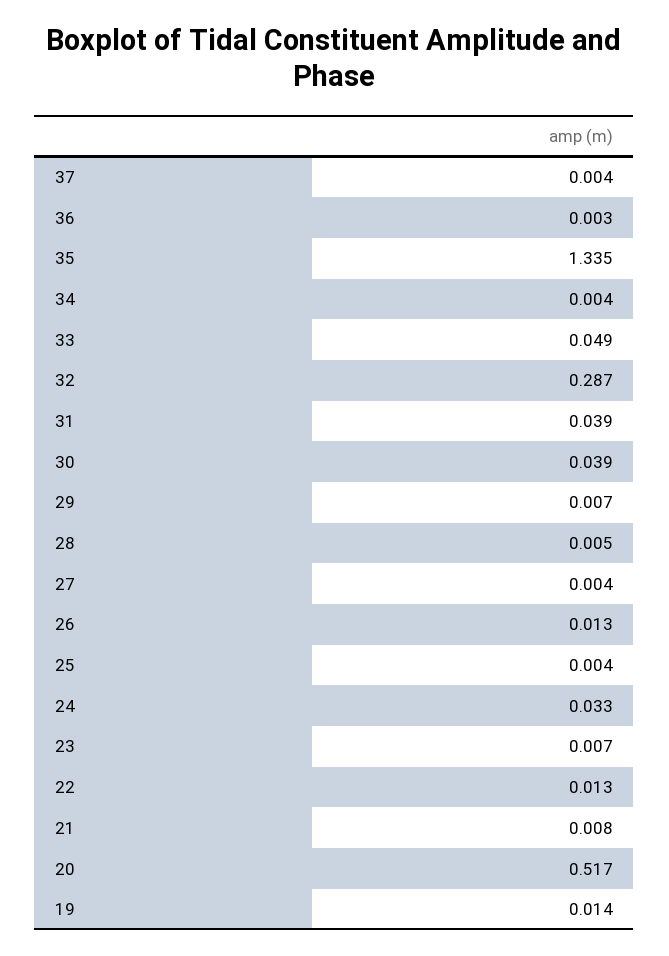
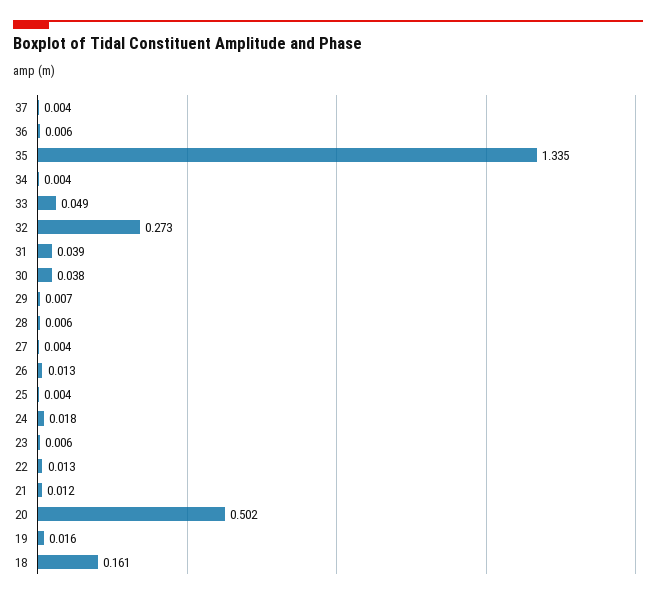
  {
    "37": 0.004,
-   "36": 0.003,
+   "36": 0.006,
    "35": 1.335,
    "34": 0.004,
    "33": 0.049,
-   "32": 0.287,
+   "32": 0.273,
    "31": 0.039,
-   "30": 0.039,
+   "30": 0.038,
    "29": 0.007,
-   "28": 0.005,
+   "28": 0.006,
    "27": 0.004,
    "26": 0.013,
    "25": 0.004,
-   "24": 0.033,
+   "24": 0.018,
-   "23": 0.007,
+   "23": 0.006,
    "22": 0.013,
-   "21": 0.008,
+   "21": 0.012,
-   "20": 0.517,
+   "20": 0.502,
-   "19": 0.014
+   "19": 0.016,
+   "18": 0.161
  }

